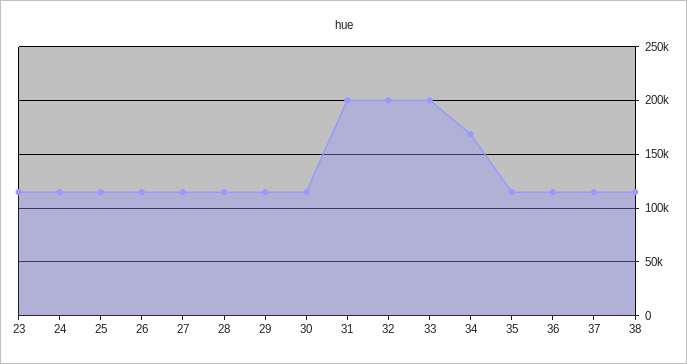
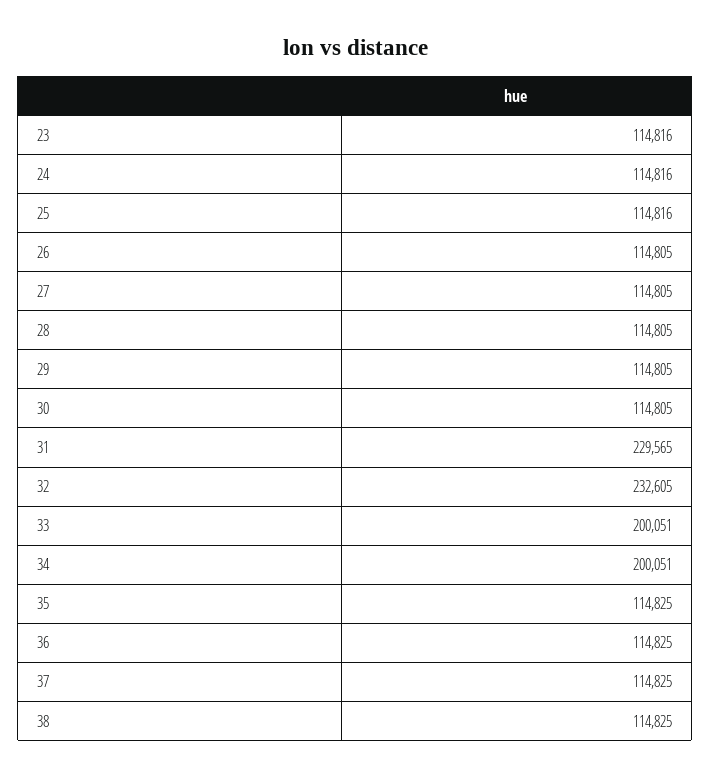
  {
    "23": 114816,
    "24": 114816,
    "25": 114816,
    "26": 114805,
    "27": 114805,
    "28": 114805,
    "29": 114805,
    "30": 114805,
-   "31": 200000,
+   "31": 229565,
-   "32": 200000,
+   "32": 232605,
    "33": 200051,
-   "34": 170000,
+   "34": 200051,
    "35": 114825,
    "36": 114825,
    "37": 114825,
    "38": 114825
  }

